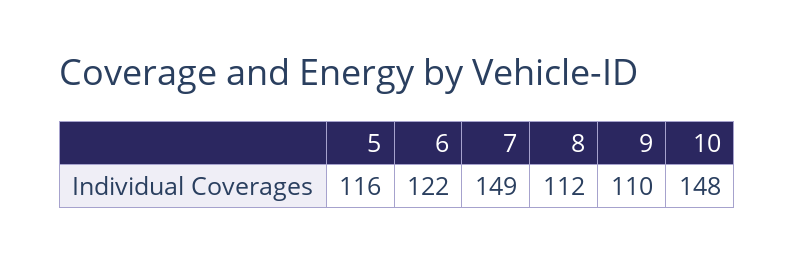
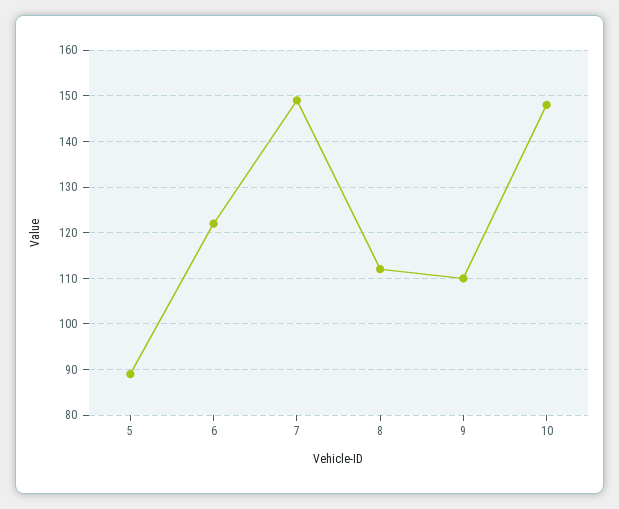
  {
-   "5": 116,
+   "5": 90,
    "6": 122,
    "7": 149,
    "8": 112,
    "9": 110,
    "10": 148
  }

